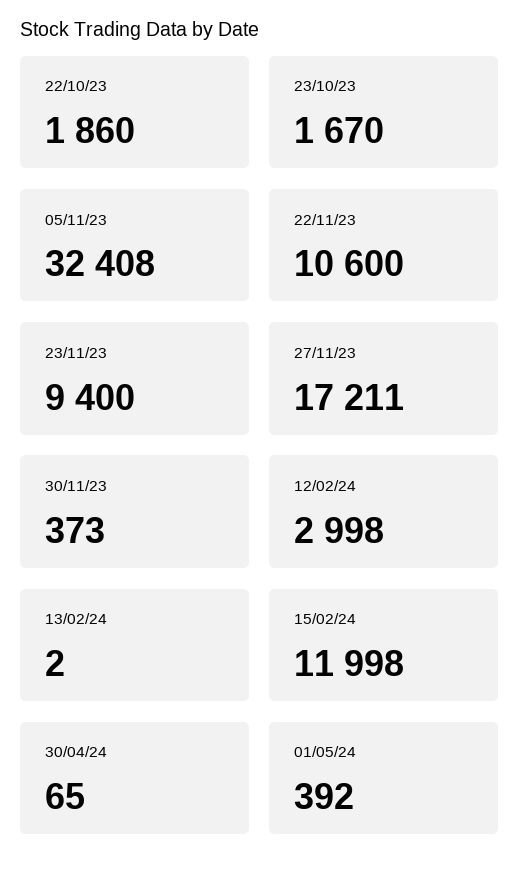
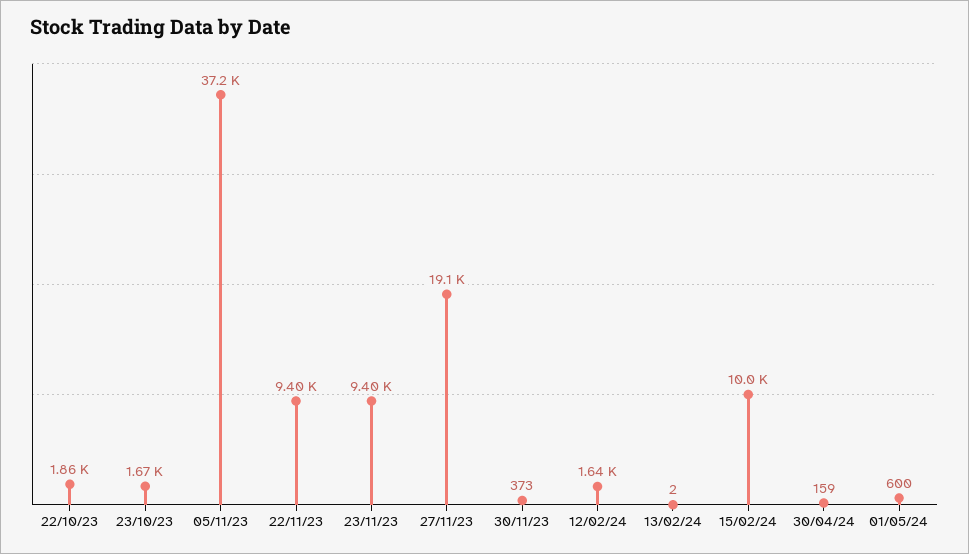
  {
    "22/10/23": 1860,
    "23/10/23": 1670,
-   "05/11/23": 32408,
+   "05/11/23": 37200,
-   "22/11/23": 10600,
+   "22/11/23": 9400,
    "23/11/23": 9400,
-   "27/11/23": 17211,
+   "27/11/23": 19100,
    "30/11/23": 373,
-   "12/02/24": 2998,
+   "12/02/24": 1640,
    "13/02/24": 2,
-   "15/02/24": 11998,
+   "15/02/24": 10000,
-   "30/04/24": 65,
+   "30/04/24": 159,
-   "01/05/24": 392
+   "01/05/24": 600
  }

